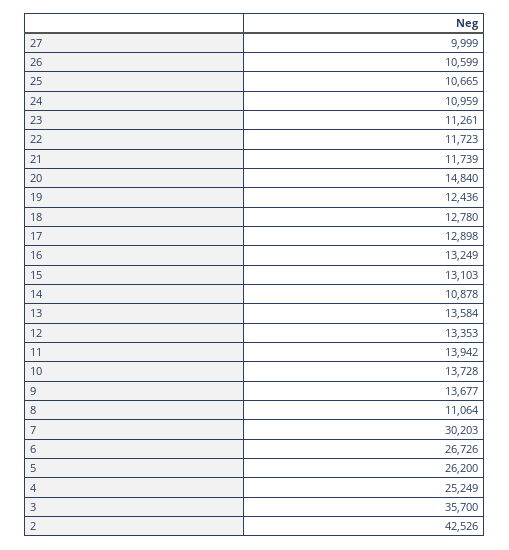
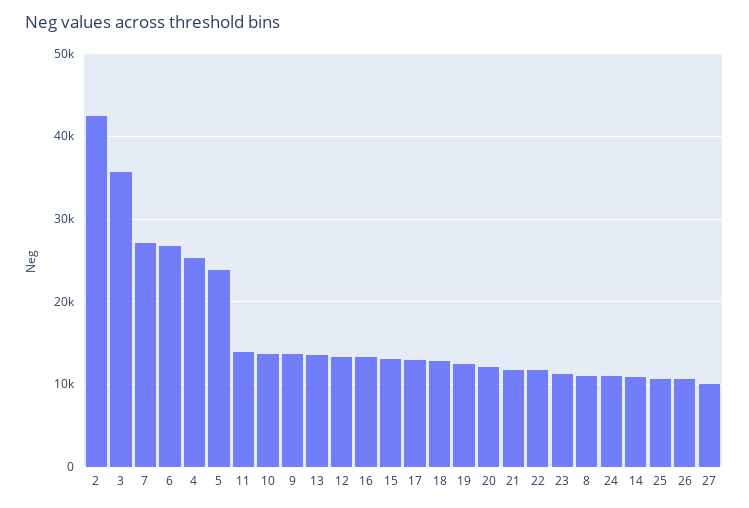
  {
    "27": 9999,
    "26": 10599,
    "25": 10665,
    "24": 10959,
    "23": 11261,
    "22": 11723,
    "21": 11739,
-   "20": 14840,
+   "20": 12000,
    "19": 12436,
    "18": 12780,
    "17": 12898,
    "16": 13249,
    "15": 13103,
    "14": 10878,
    "13": 13584,
    "12": 13353,
    "11": 13942,
    "10": 13728,
    "9": 13677,
    "8": 11064,
-   "7": 30203,
+   "7": 27000,
    "6": 26726,
-   "5": 26200,
+   "5": 24000,
    "4": 25249,
    "3": 35700,
    "2": 42526
  }

